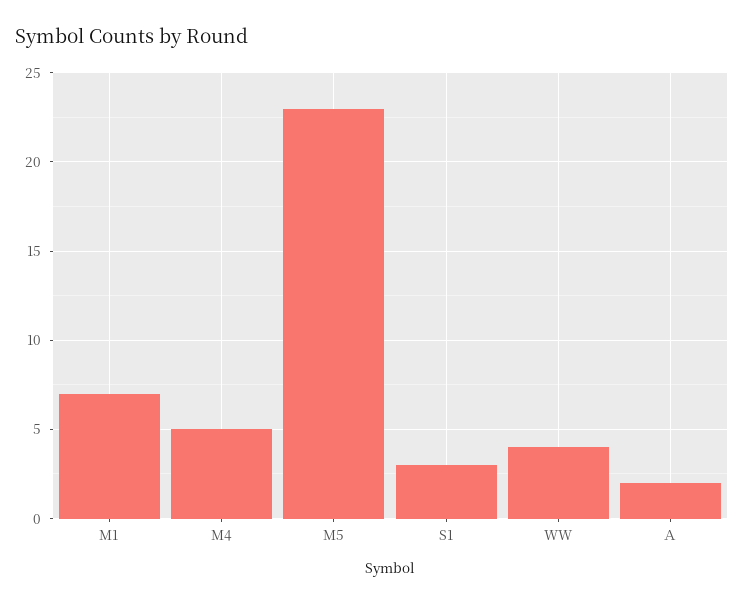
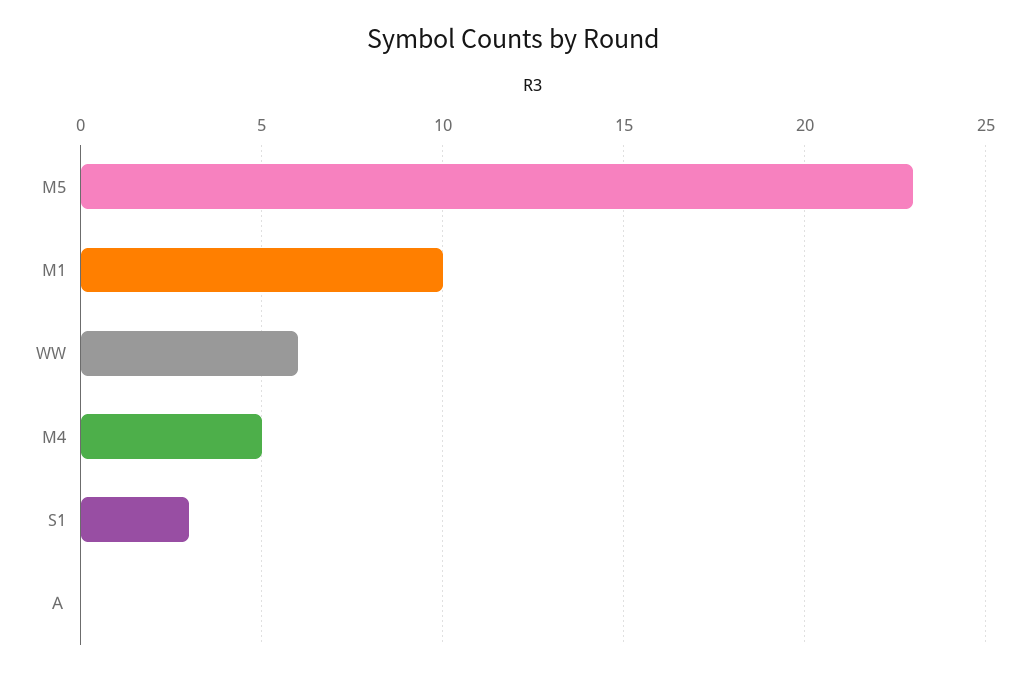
  {
-   "M1": 7,
+   "M1": 10,
    "M4": 5,
    "M5": 23,
    "S1": 3,
-   "WW": 4,
+   "WW": 6,
-   "Ａ": 2
+   "Ａ": 0
  }

